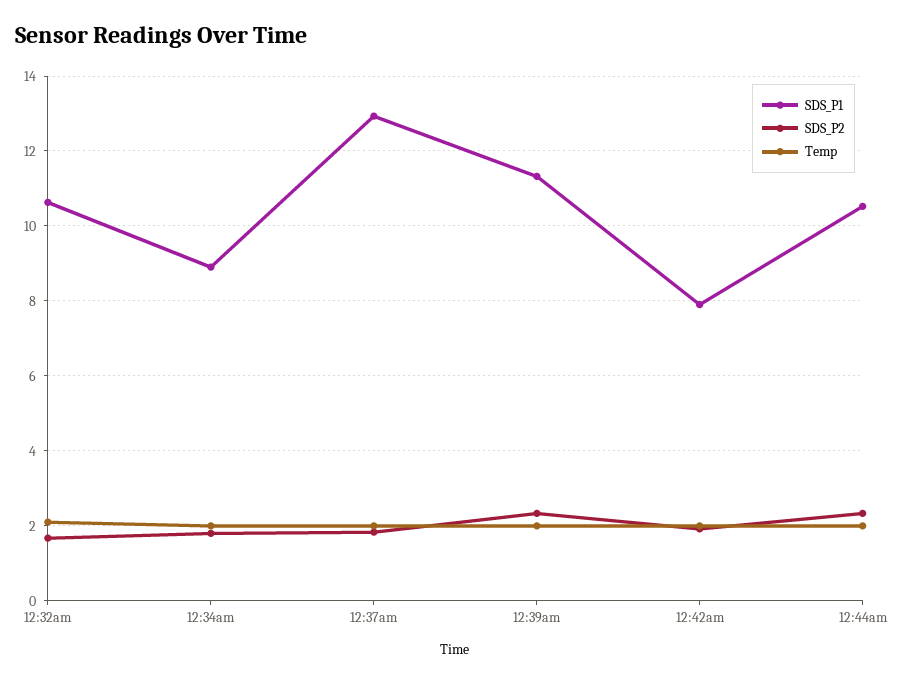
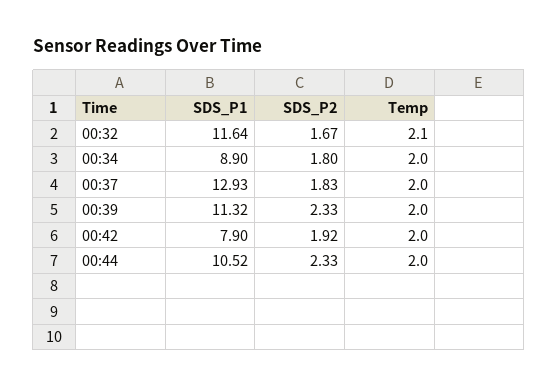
  {
    "SDS_P1": {
-     "12:32am": 10.6,
+     "12:32am": 11.64,
      "12:34am": 8.9,
      "12:37am": 12.93,
      "12:39am": 11.32,
      "12:42am": 7.9,
      "12:44am": 10.52
    },
    "SDS_P2": {
      "12:32am": 1.67,
      "12:34am": 1.8,
      "12:37am": 1.83,
      "12:39am": 2.33,
      "12:42am": 1.92,
      "12:44am": 2.33
    },
    "Temp": {
      "12:32am": 2.1,
      "12:34am": 2,
      "12:37am": 2,
      "12:39am": 2,
      "12:42am": 2,
      "12:44am": 2
    }
  }

